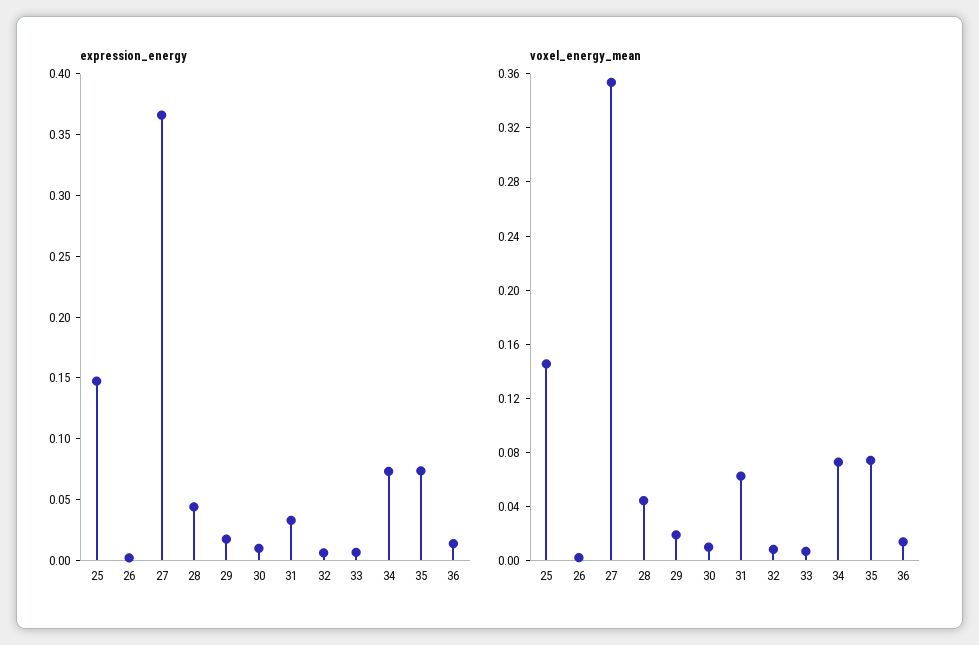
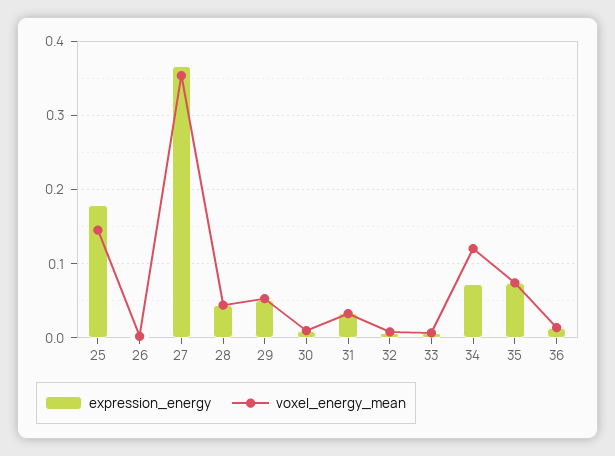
  {
    "expression_energy": {
-     "25": 0.15,
+     "25": 0.18,
      "26": 0,
      "27": 0.37,
      "28": 0.04,
-     "29": 0.02,
+     "29": 0.05,
      "30": 0.01,
      "31": 0.03,
      "32": 0.01,
      "33": 0.01,
      "34": 0.07,
      "35": 0.07,
      "36": 0.01
    },
    "voxel_energy_mean": {
      "25": 0.15,
      "26": 0,
      "27": 0.35,
      "28": 0.04,
-     "29": 0.02,
+     "29": 0.05,
      "30": 0.01,
-     "31": 0.06,
+     "31": 0.03,
      "32": 0.01,
      "33": 0.01,
-     "34": 0.07,
+     "34": 0.12,
      "35": 0.07,
      "36": 0.01
    }
  }

